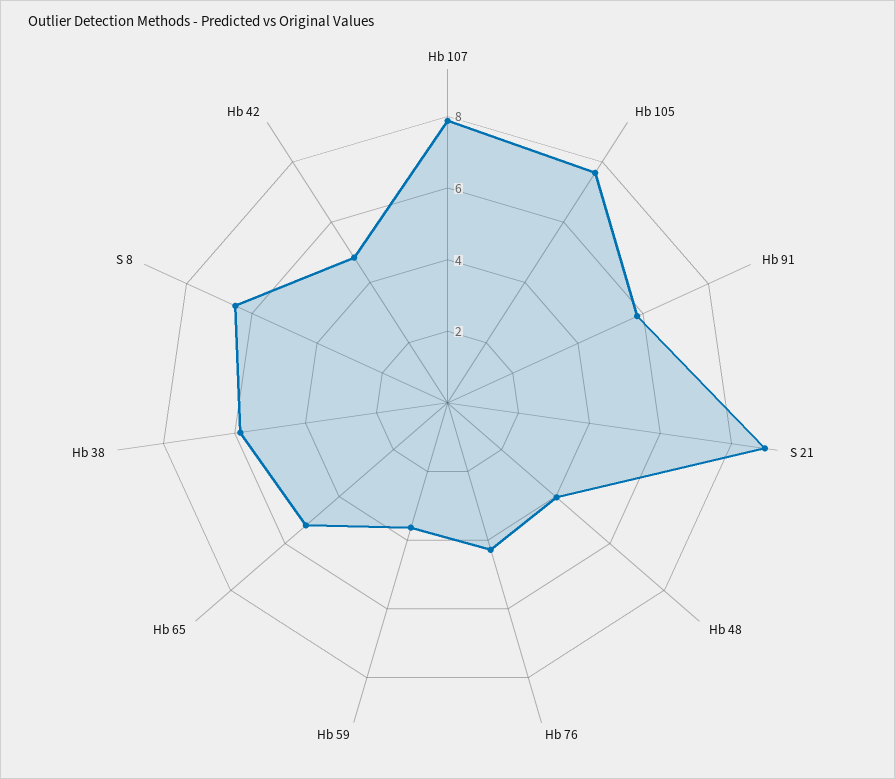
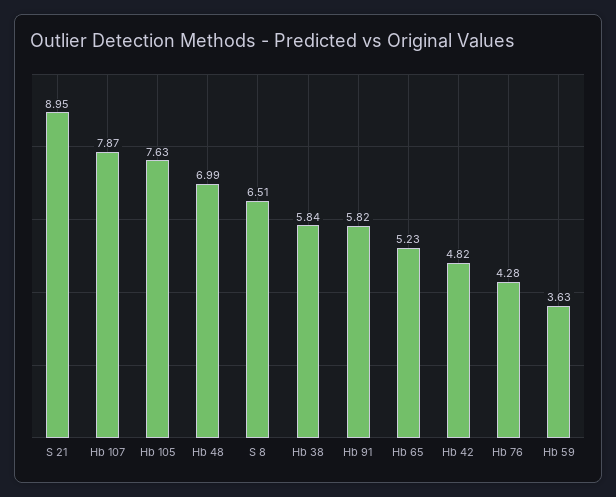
  {
    "Hb 107": 7.87,
    "Hb 105": 7.63,
    "Hb 91": 5.82,
    "S 21": 8.95,
-   "Hb 48": 4,
+   "Hb 48": 6.99,
    "Hb 76": 4.28,
    "Hb 59": 3.63,
    "Hb 65": 5.23,
    "Hb 38": 5.84,
    "S 8": 6.51,
    "Hb 42": 4.82
  }

